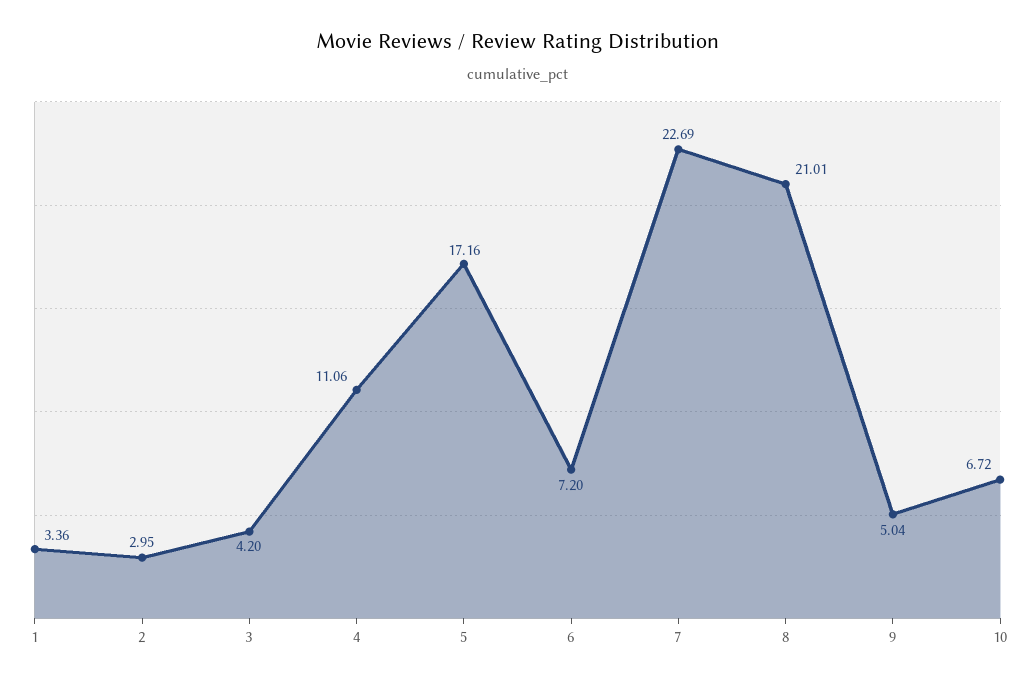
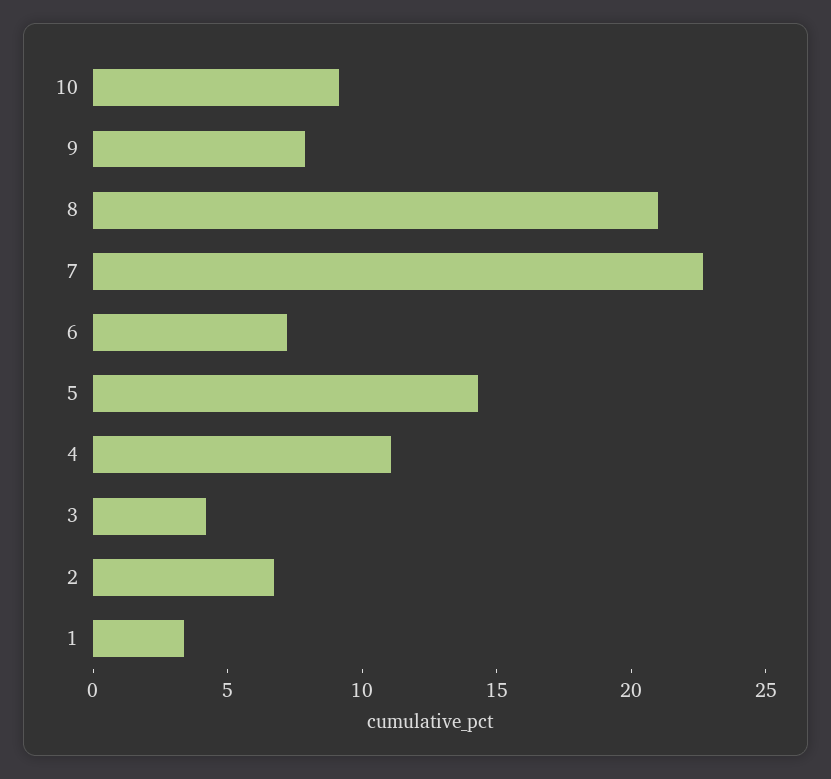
  {
    "1": 3.36,
-   "2": 2.95,
+   "2": 7,
    "3": 4.2,
    "4": 11.06,
-   "5": 17.16,
+   "5": 14,
    "6": 7.2,
    "7": 22.69,
    "8": 21.01,
-   "9": 5.04,
+   "9": 8,
-   "10": 6.72
+   "10": 9
  }

